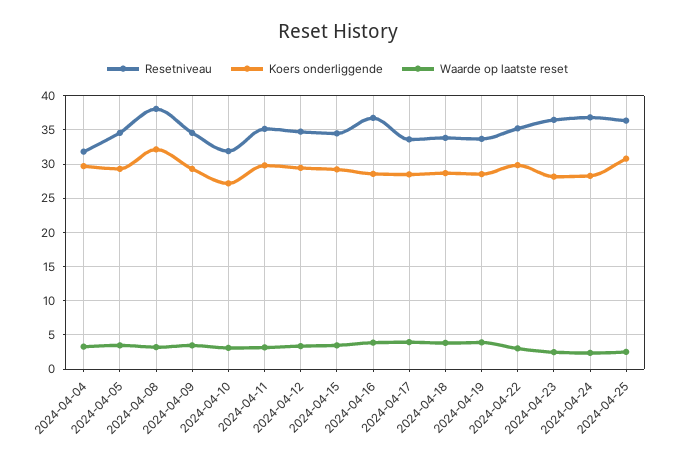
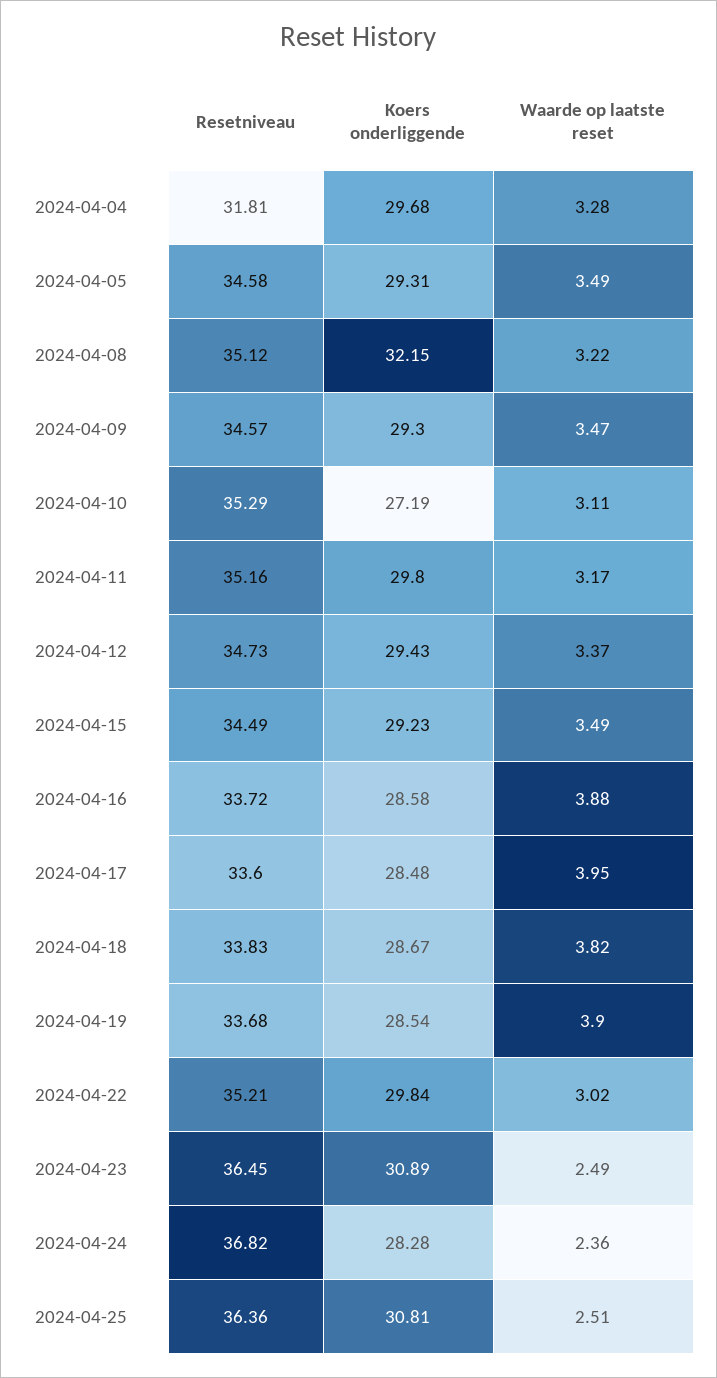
  {
    "Resetniveau": {
      "2024-04-04": 31.81,
      "2024-04-05": 34.58,
-     "2024-04-08": 38,
+     "2024-04-08": 35.12,
      "2024-04-09": 34.57,
-     "2024-04-10": 32,
+     "2024-04-10": 35.29,
      "2024-04-11": 35.16,
      "2024-04-12": 34.73,
      "2024-04-15": 34.49,
-     "2024-04-16": 37,
+     "2024-04-16": 33.72,
      "2024-04-17": 33.6,
      "2024-04-18": 33.83,
      "2024-04-19": 33.68,
      "2024-04-22": 35.21,
      "2024-04-23": 36.45,
      "2024-04-24": 36.82,
      "2024-04-25": 36.36
    },
    "Koers onderliggende": {
      "2024-04-04": 29.68,
      "2024-04-05": 29.31,
      "2024-04-08": 32.15,
      "2024-04-09": 29.3,
      "2024-04-10": 27.19,
      "2024-04-11": 29.8,
      "2024-04-12": 29.43,
      "2024-04-15": 29.23,
      "2024-04-16": 28.58,
      "2024-04-17": 28.48,
      "2024-04-18": 28.67,
      "2024-04-19": 28.54,
      "2024-04-22": 29.84,
-     "2024-04-23": 28,
+     "2024-04-23": 30.89,
      "2024-04-24": 28.28,
      "2024-04-25": 30.81
    },
    "Waarde op laatste reset": {
      "2024-04-04": 3.28,
      "2024-04-05": 3.49,
      "2024-04-08": 3.22,
      "2024-04-09": 3.47,
      "2024-04-10": 3.11,
      "2024-04-11": 3.17,
      "2024-04-12": 3.37,
      "2024-04-15": 3.49,
      "2024-04-16": 3.88,
      "2024-04-17": 3.95,
      "2024-04-18": 3.82,
      "2024-04-19": 3.9,
      "2024-04-22": 3.02,
      "2024-04-23": 2.49,
      "2024-04-24": 2.36,
      "2024-04-25": 2.51
    }
  }

